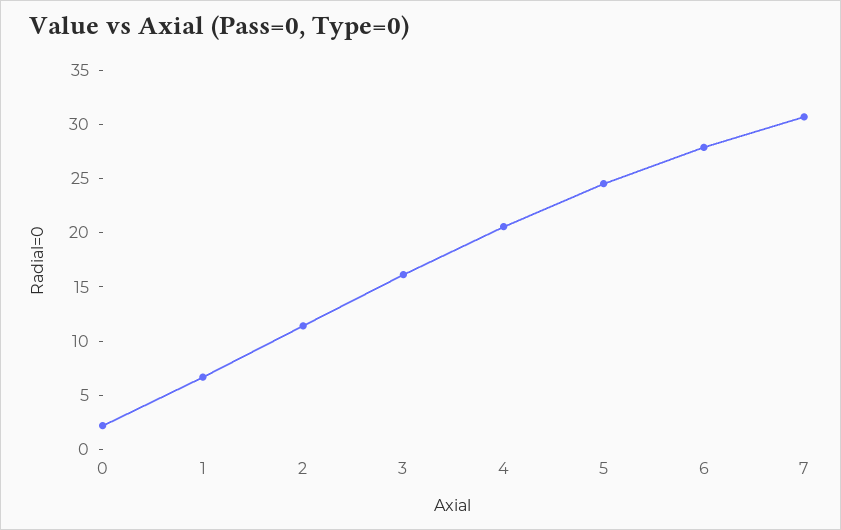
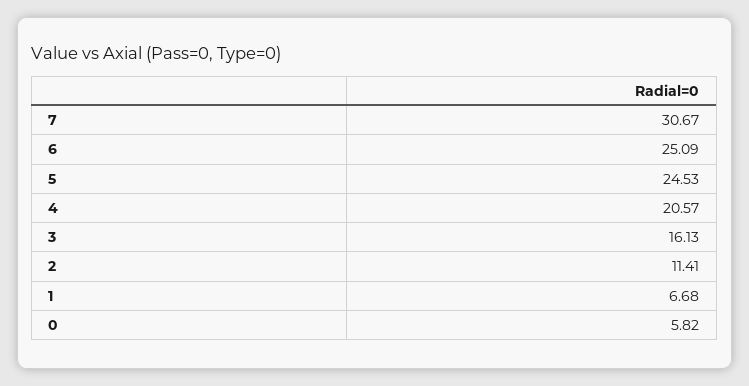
  {
-   "0": 2,
+   "0": 5.82,
    "1": 6.68,
    "2": 11.41,
    "3": 16.13,
    "4": 20.57,
    "5": 24.53,
-   "6": 28,
+   "6": 25.09,
    "7": 30.67
  }

